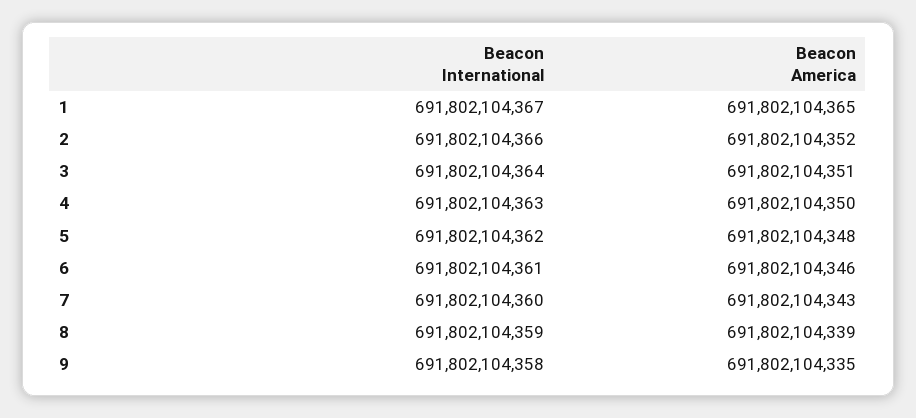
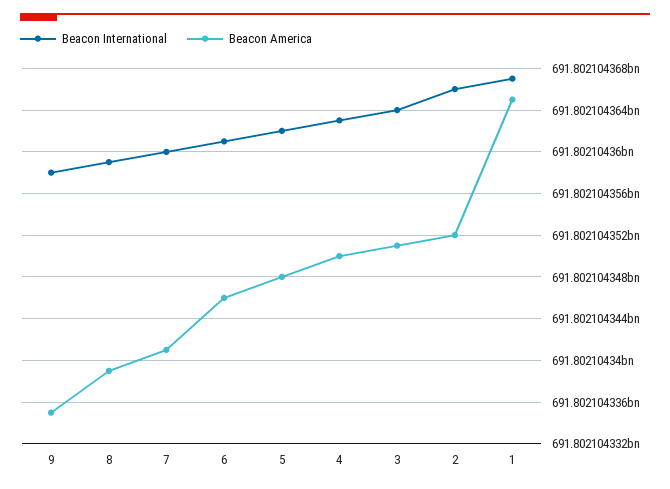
  {
    "Beacon International": {
      "1": 691802104367,
      "2": 691802104366,
      "3": 691802104364,
      "4": 691802104363,
      "5": 691802104362,
      "6": 691802104361,
      "7": 691802104360,
      "8": 691802104359,
      "9": 691802104358
    },
    "Beacon America": {
      "1": 691802104365,
      "2": 691802104352,
      "3": 691802104351,
      "4": 691802104350,
      "5": 691802104348,
      "6": 691802104346,
-     "7": 691802104343,
+     "7": 691802104341,
      "8": 691802104339,
      "9": 691802104335
    }
  }

